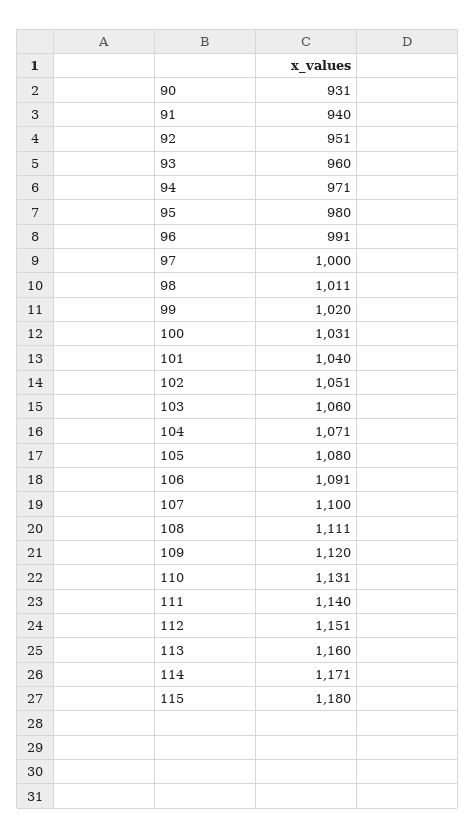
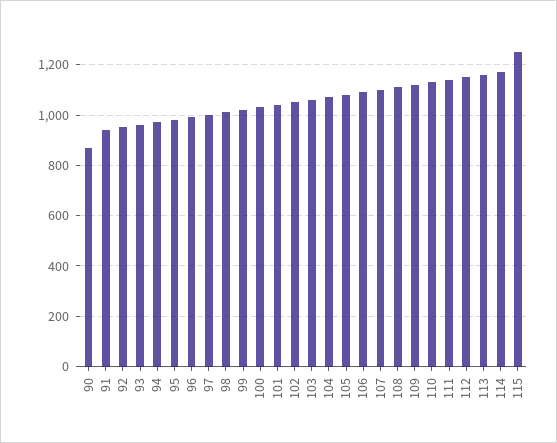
  {
-   "90": 931,
+   "90": 875,
    "91": 940,
    "92": 951,
    "93": 960,
    "94": 971,
    "95": 980,
    "96": 991,
    "97": 1000,
    "98": 1011,
    "99": 1020,
    "100": 1031,
    "101": 1040,
    "102": 1051,
    "103": 1060,
    "104": 1071,
    "105": 1080,
    "106": 1091,
    "107": 1100,
    "108": 1111,
    "109": 1120,
    "110": 1131,
    "111": 1140,
    "112": 1151,
    "113": 1160,
    "114": 1171,
-   "115": 1180
+   "115": 1250
  }

